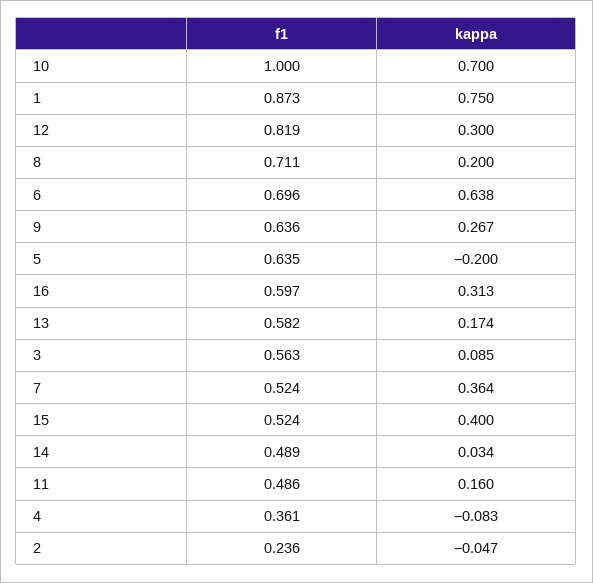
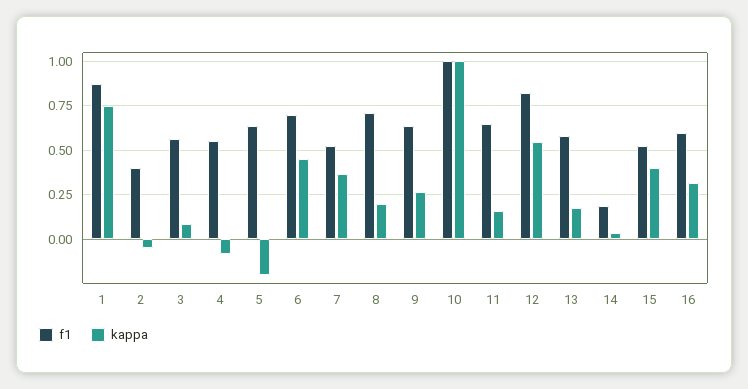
  {
    "f1": {
      "10": 1,
      "1": 0.873,
      "12": 0.819,
      "8": 0.711,
      "6": 0.696,
      "9": 0.636,
      "5": 0.635,
      "16": 0.597,
      "13": 0.582,
      "3": 0.563,
      "7": 0.524,
      "15": 0.524,
-     "14": 0.489,
+     "14": 0.2,
-     "11": 0.486,
+     "11": 0.65,
-     "4": 0.361,
+     "4": 0.55,
-     "2": 0.236
+     "2": 0.4
    },
    "kappa": {
-     "10": 0.7,
+     "10": 1,
      "1": 0.75,
-     "12": 0.3,
+     "12": 0.55,
      "8": 0.2,
-     "6": 0.638,
+     "6": 0.45,
      "9": 0.267,
      "5": -0.2,
      "16": 0.313,
      "13": 0.174,
      "3": 0.085,
      "7": 0.364,
      "15": 0.4,
      "14": 0.034,
      "11": 0.16,
      "4": -0.083,
      "2": -0.047
    }
  }

